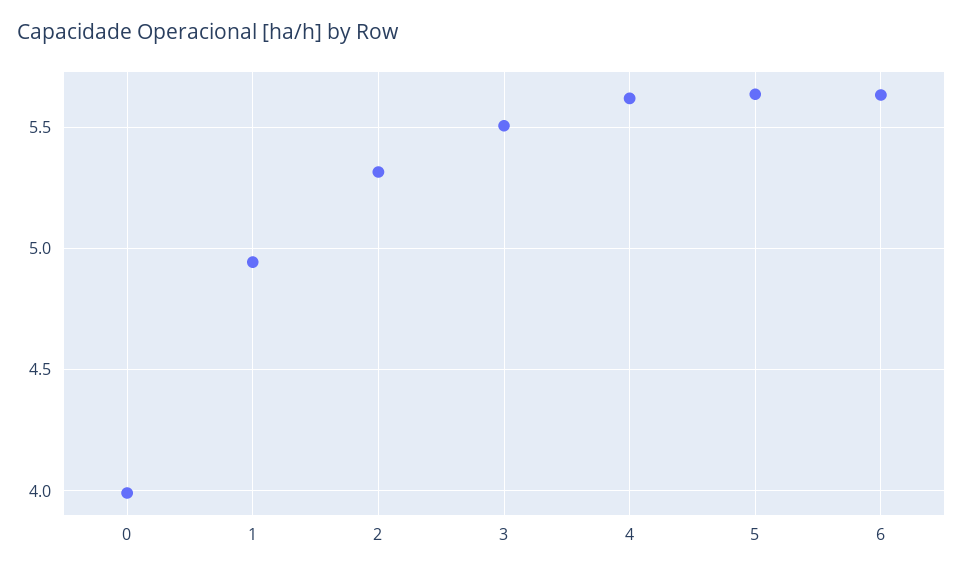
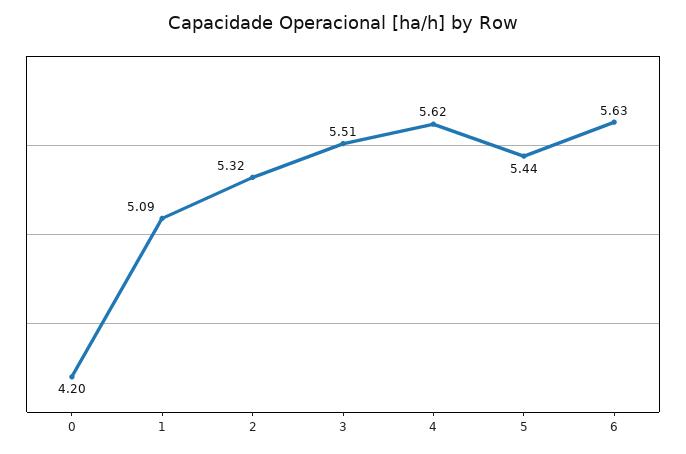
  {
-   "0": 4,
+   "0": 4.2,
-   "1": 4.95,
+   "1": 5.09,
    "2": 5.32,
    "3": 5.51,
    "4": 5.62,
-   "5": 5.65,
+   "5": 5.44,
    "6": 5.63
  }

